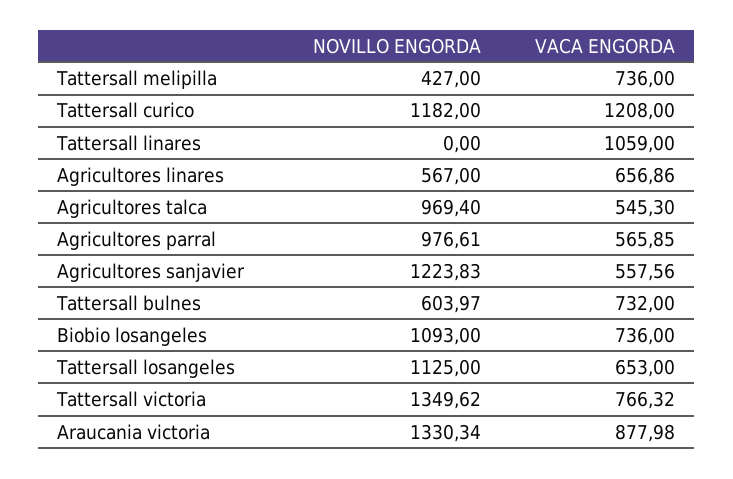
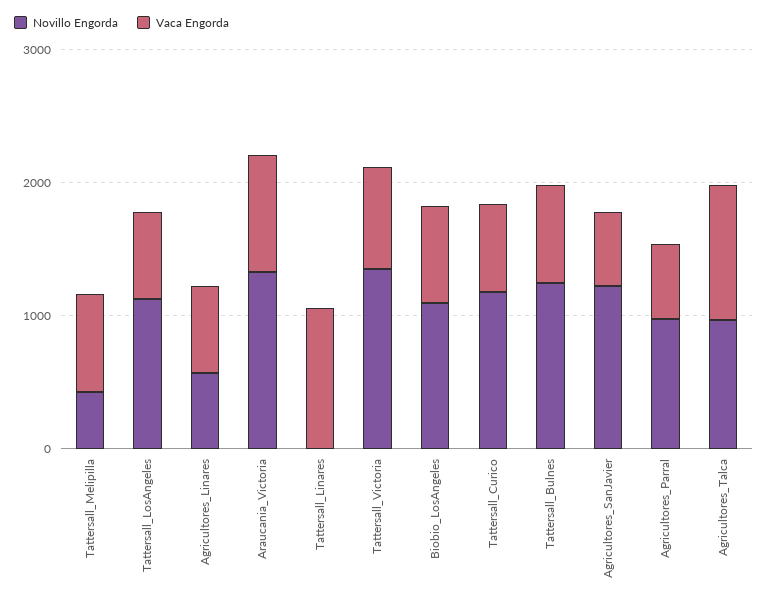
  {
    "NOVILLO ENGORDA": {
      "Tattersall melipilla": 427,
      "Tattersall curico": 1182,
      "Tattersall linares": 0,
      "Agricultores linares": 567,
      "Agricultores talca": 969.4,
      "Agricultores parral": 976.61,
      "Agricultores sanjavier": 1223.83,
-     "Tattersall bulnes": 603.97,
+     "Tattersall bulnes": 1200,
      "Biobio losangeles": 1093,
      "Tattersall losangeles": 1125,
      "Tattersall victoria": 1349.62,
      "Araucania victoria": 1330.34
    },
    "VACA ENGORDA": {
      "Tattersall melipilla": 736,
-     "Tattersall curico": 1208,
+     "Tattersall curico": 600,
      "Tattersall linares": 1059,
      "Agricultores linares": 656.86,
-     "Agricultores talca": 545.3,
+     "Agricultores talca": 1000,
      "Agricultores parral": 565.85,
      "Agricultores sanjavier": 557.56,
      "Tattersall bulnes": 732,
      "Biobio losangeles": 736,
      "Tattersall losangeles": 653,
      "Tattersall victoria": 766.32,
      "Araucania victoria": 877.98
    }
  }

